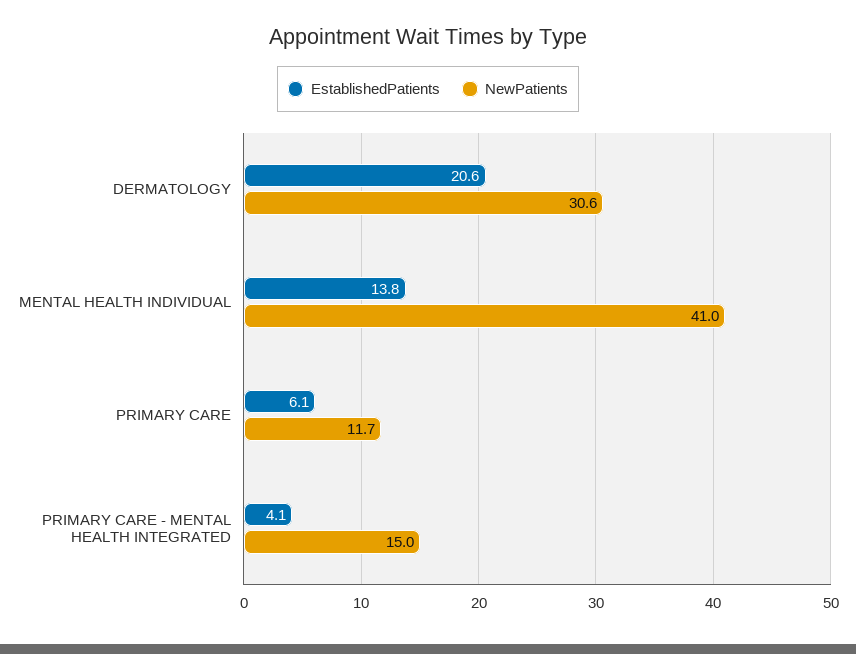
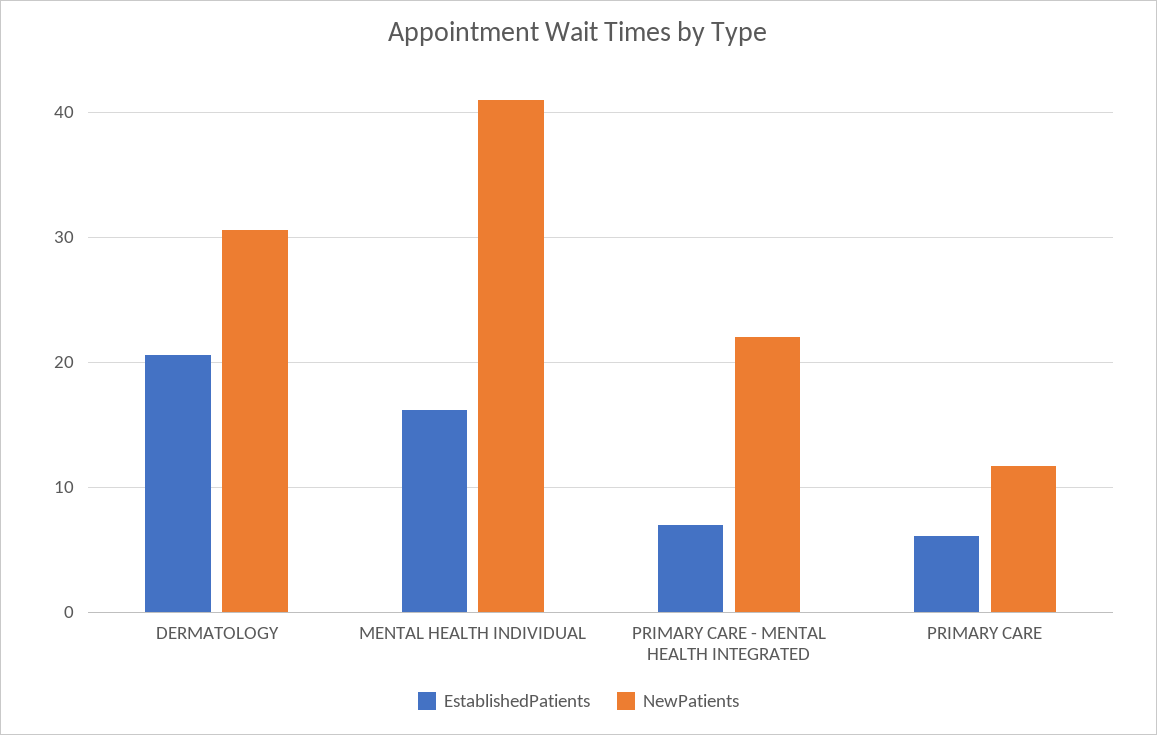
  {
    "EstablishedPatients": {
      "DERMATOLOGY": 20.6,
-     "MENTAL HEALTH INDIVIDUAL": 13.8,
+     "MENTAL HEALTH INDIVIDUAL": 16,
      "PRIMARY CARE": 6.1,
-     "PRIMARY CARE - MENTAL HEALTH INTEGRATED": 4.1
+     "PRIMARY CARE - MENTAL HEALTH INTEGRATED": 7
    },
    "NewPatients": {
      "DERMATOLOGY": 30.6,
      "MENTAL HEALTH INDIVIDUAL": 41,
      "PRIMARY CARE": 11.7,
-     "PRIMARY CARE - MENTAL HEALTH INTEGRATED": 15
+     "PRIMARY CARE - MENTAL HEALTH INTEGRATED": 22
    }
  }

